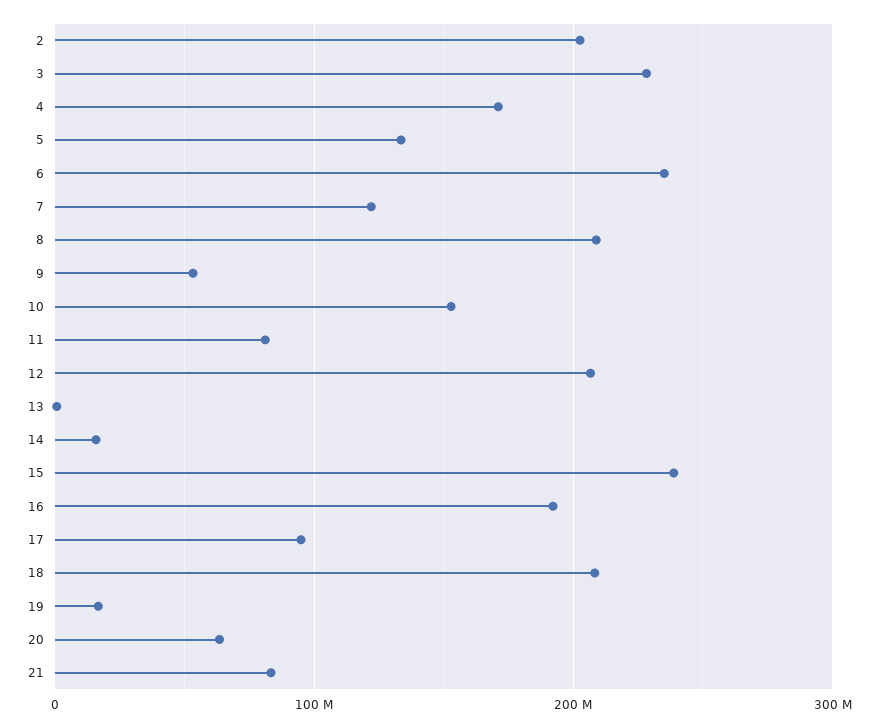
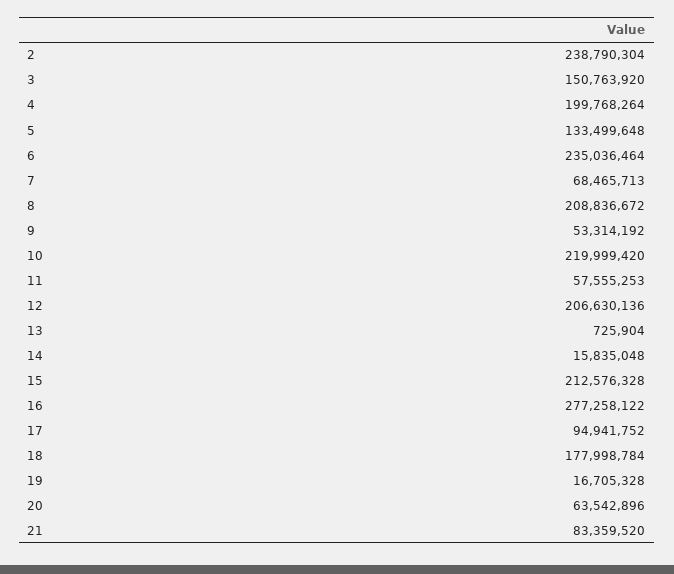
  {
-   "2": 200000000,
+   "2": 238790304,
-   "3": 230000000,
+   "3": 150763920,
-   "4": 170000000,
+   "4": 199768264,
    "5": 133499648,
    "6": 235036464,
-   "7": 120000000,
+   "7": 68465713,
    "8": 208836672,
    "9": 53314192,
-   "10": 150000000,
+   "10": 219999420,
-   "11": 80000000,
+   "11": 57555253,
    "12": 206630136,
    "13": 725904,
    "14": 15835048,
-   "15": 240000000,
+   "15": 212576328,
-   "16": 190000000,
+   "16": 277258122,
    "17": 94941752,
-   "18": 210000000,
+   "18": 177998784,
    "19": 16705328,
    "20": 63542896,
    "21": 83359520
  }

